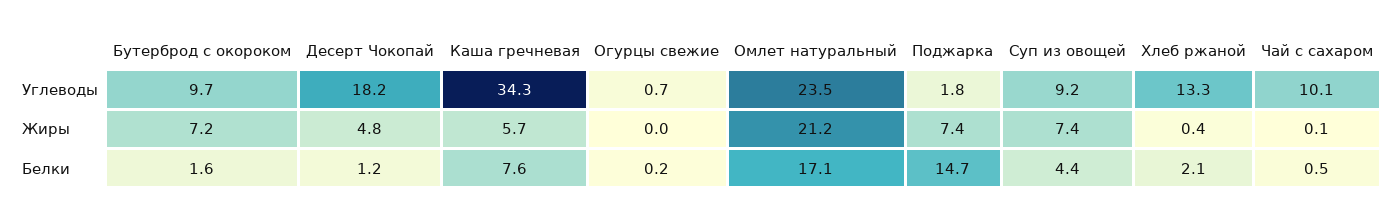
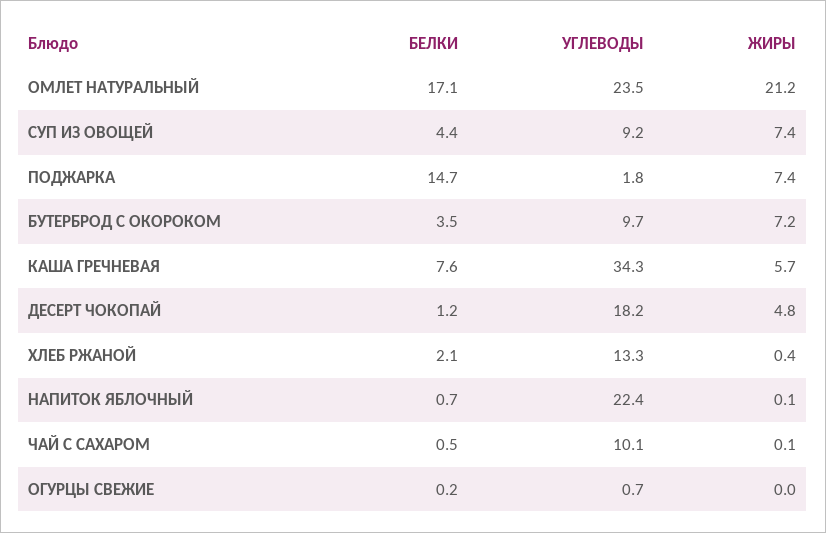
  {
    "Бутерброд с окороком": {
      "Углеводы": 9.7,
      "Жиры": 7.2,
-     "Белки": 1.6
+     "Белки": 3.5
    },
    "Десерт Чокопай": {
      "Углеводы": 18.2,
      "Жиры": 4.8,
      "Белки": 1.2
    },
    "Каша гречневая": {
      "Углеводы": 34.3,
      "Жиры": 5.7,
      "Белки": 7.6
    },
    "Огурцы свежие": {
      "Углеводы": 0.7,
      "Жиры": 0,
      "Белки": 0.2
    },
    "Омлет натуральный": {
      "Углеводы": 23.5,
      "Жиры": 21.2,
      "Белки": 17.1
    },
    "Поджарка": {
      "Углеводы": 1.8,
      "Жиры": 7.4,
      "Белки": 14.7
    },
    "Суп из овощей": {
      "Углеводы": 9.2,
      "Жиры": 7.4,
      "Белки": 4.4
    },
    "Хлеб ржаной": {
      "Углеводы": 13.3,
      "Жиры": 0.4,
      "Белки": 2.1
    },
    "Чай с сахаром": {
      "Углеводы": 10.1,
      "Жиры": 0.1,
      "Белки": 0.5
-   }
+   },
+   "НАПИТОК ЯБЛОЧНЫЙ": {
+     "Белки": 0.7,
+     "Углеводы": 22.4,
+     "Жиры": 0.1
+   }
  }

